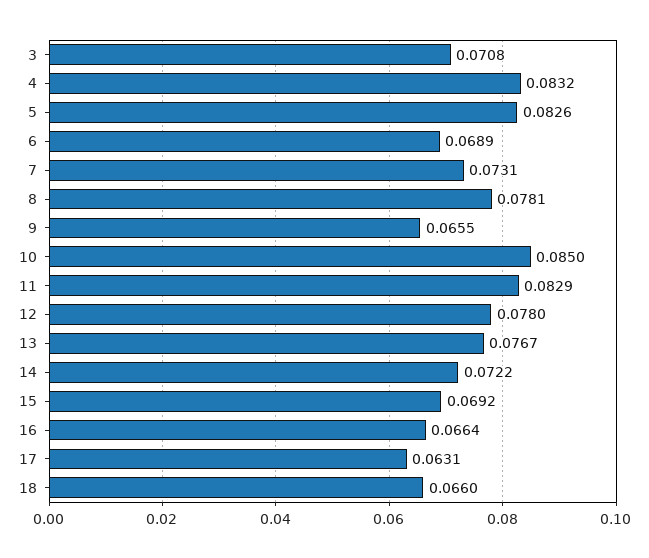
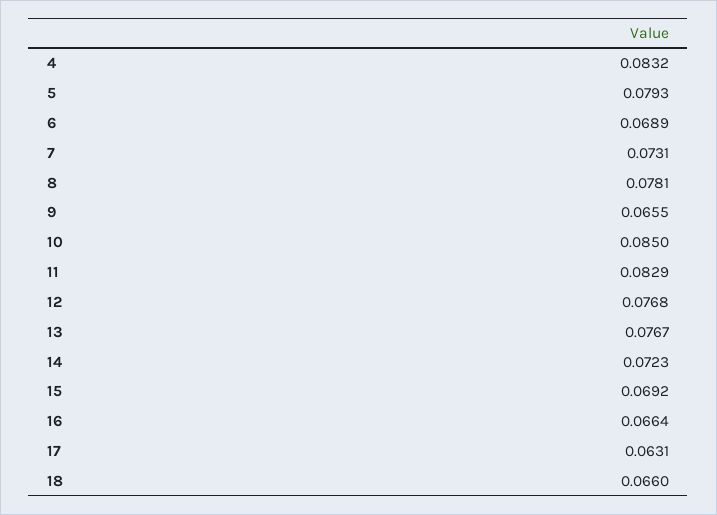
  {
-   "3": 0.0708,
    "4": 0.0832,
-   "5": 0.0826,
+   "5": 0.0793,
    "6": 0.0689,
    "7": 0.0731,
    "8": 0.0781,
    "9": 0.0655,
    "10": 0.085,
    "11": 0.0829,
-   "12": 0.078,
+   "12": 0.0768,
    "13": 0.0767,
-   "14": 0.0722,
+   "14": 0.0723,
    "15": 0.0692,
    "16": 0.0664,
    "17": 0.0631,
    "18": 0.066
  }

